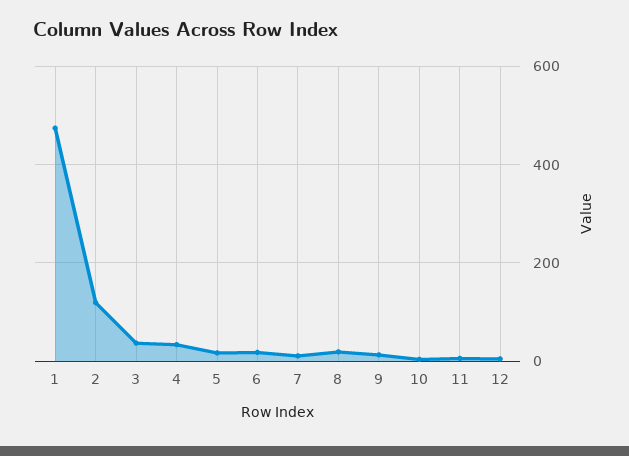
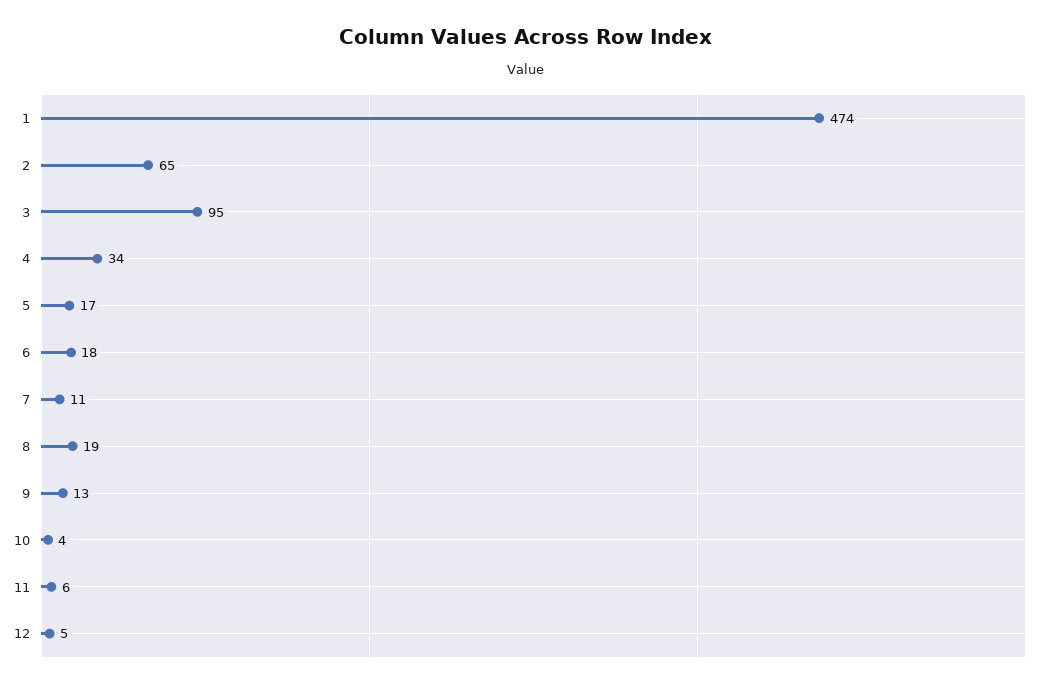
  {
    "1": 474,
-   "2": 120,
+   "2": 65,
-   "3": 40,
+   "3": 95,
    "4": 34,
    "5": 17,
    "6": 18,
    "7": 11,
    "8": 19,
    "9": 13,
    "10": 4,
    "11": 6,
    "12": 5
  }

